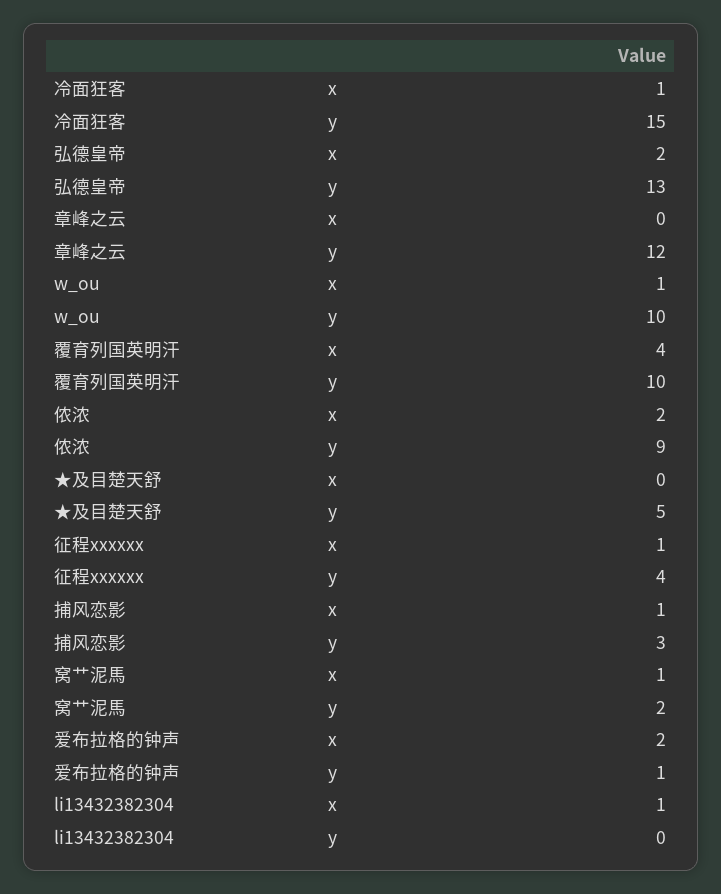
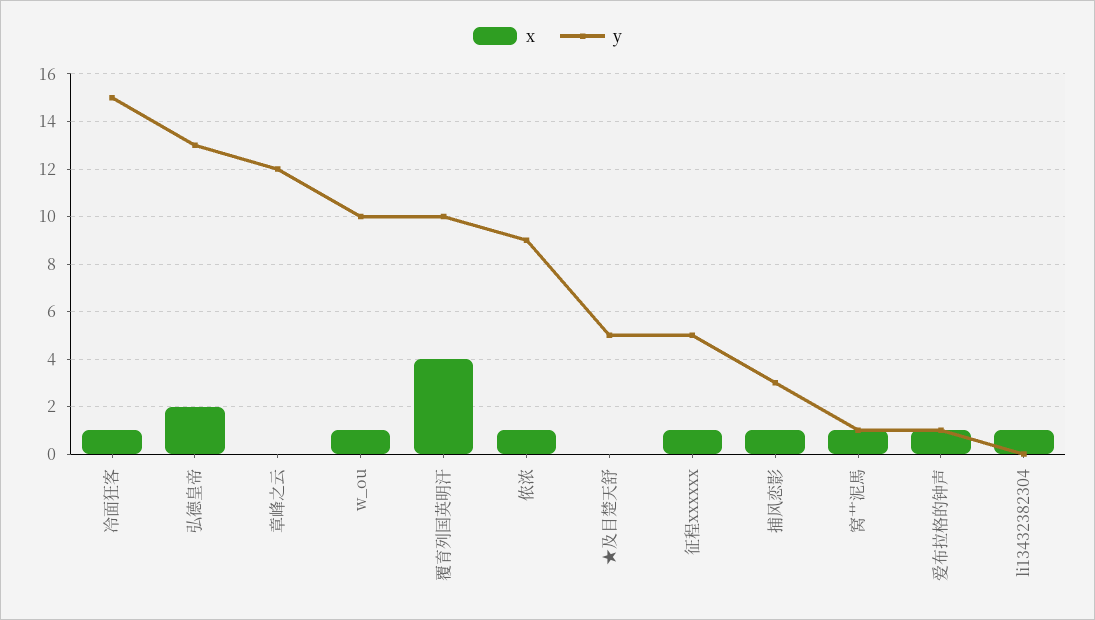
  {
    "x": {
      "冷面狂客": 1,
      "弘德皇帝": 2,
      "章峰之云": 0,
      "w_ou": 1,
      "覆育列国英明汗": 4,
-     "侬浓": 2,
+     "侬浓": 1,
      "★及目楚天舒": 0,
      "征程xxxxxx": 1,
      "捕风恋影": 1,
      "窝艹泥馬": 1,
-     "爱布拉格的钟声": 2,
+     "爱布拉格的钟声": 1,
      "li13432382304": 1
    },
    "y": {
      "冷面狂客": 15,
      "弘德皇帝": 13,
      "章峰之云": 12,
      "w_ou": 10,
      "覆育列国英明汗": 10,
      "侬浓": 9,
      "★及目楚天舒": 5,
-     "征程xxxxxx": 4,
+     "征程xxxxxx": 5,
      "捕风恋影": 3,
-     "窝艹泥馬": 2,
+     "窝艹泥馬": 1,
      "爱布拉格的钟声": 1,
      "li13432382304": 0
    }
  }

